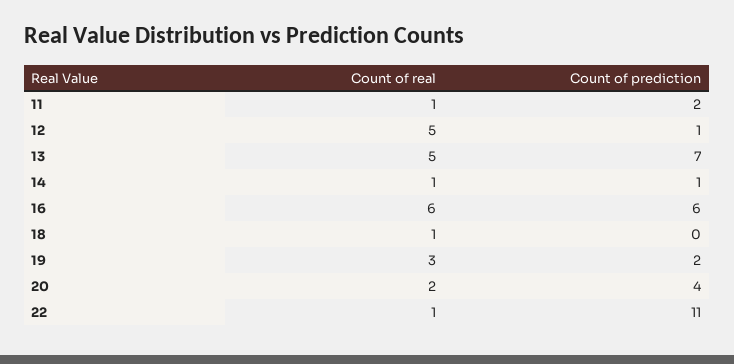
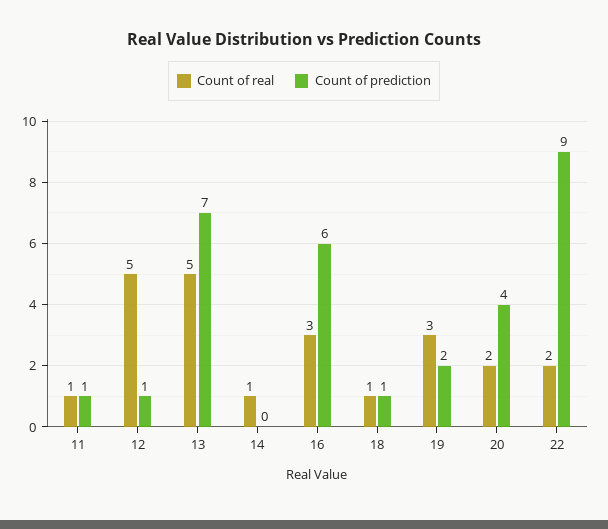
  {
    "Count of real": {
      "11": 1,
      "12": 5,
      "13": 5,
      "14": 1,
-     "16": 6,
+     "16": 3,
      "18": 1,
      "19": 3,
      "20": 2,
-     "22": 1
+     "22": 2
    },
    "Count of prediction": {
-     "11": 2,
+     "11": 1,
      "12": 1,
      "13": 7,
-     "14": 1,
+     "14": 0,
      "16": 6,
-     "18": 0,
+     "18": 1,
      "19": 2,
      "20": 4,
-     "22": 11
+     "22": 9
    }
  }

